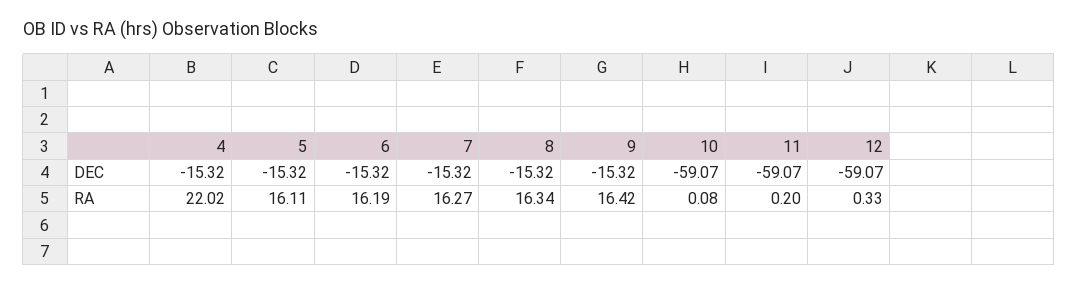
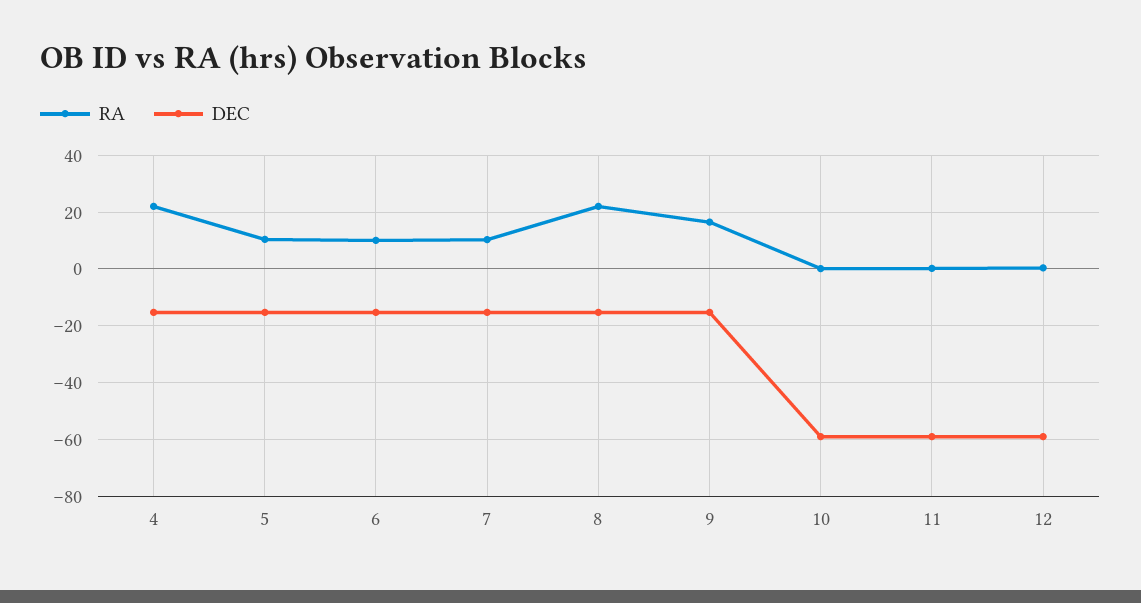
  {
    "DEC": {
      "4": -15.32,
      "5": -15.32,
      "6": -15.32,
      "7": -15.32,
      "8": -15.32,
      "9": -15.32,
      "10": -59.07,
      "11": -59.07,
      "12": -59.07
    },
    "RA": {
      "4": 22.02,
-     "5": 16.11,
+     "5": 10,
-     "6": 16.19,
+     "6": 10,
-     "7": 16.27,
+     "7": 10,
-     "8": 16.34,
+     "8": 22.5,
      "9": 16.42,
      "10": 0.08,
      "11": 0.2,
      "12": 0.33
    }
  }

